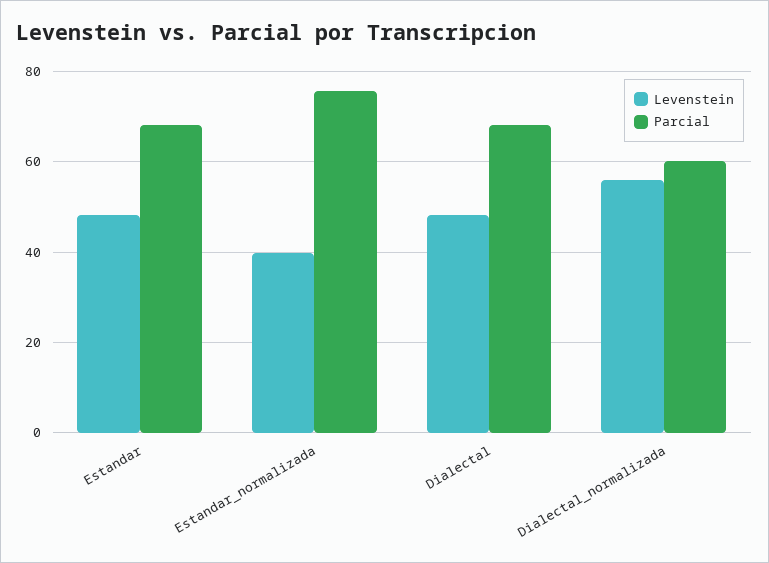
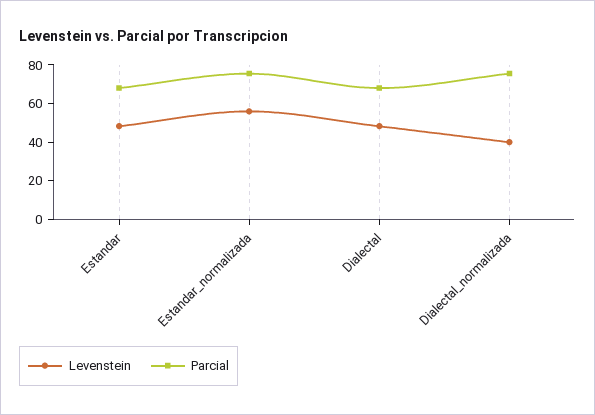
  {
    "Levenstein": {
      "Estandar": 48,
-     "Estandar_normalizada": 40,
+     "Estandar_normalizada": 55,
      "Dialectal": 48,
-     "Dialectal_normalizada": 56
+     "Dialectal_normalizada": 40
    },
    "Parcial": {
      "Estandar": 68,
      "Estandar_normalizada": 76,
      "Dialectal": 68,
-     "Dialectal_normalizada": 60
+     "Dialectal_normalizada": 75
    }
  }

